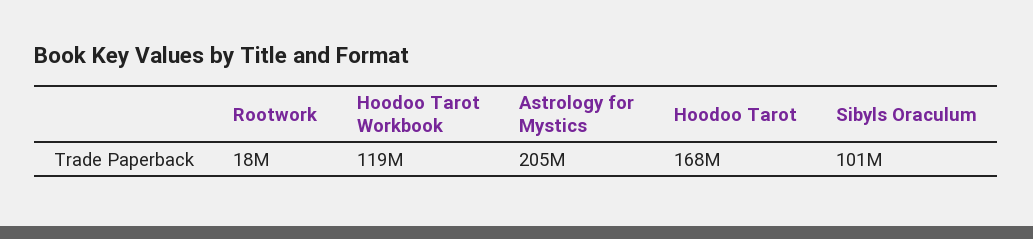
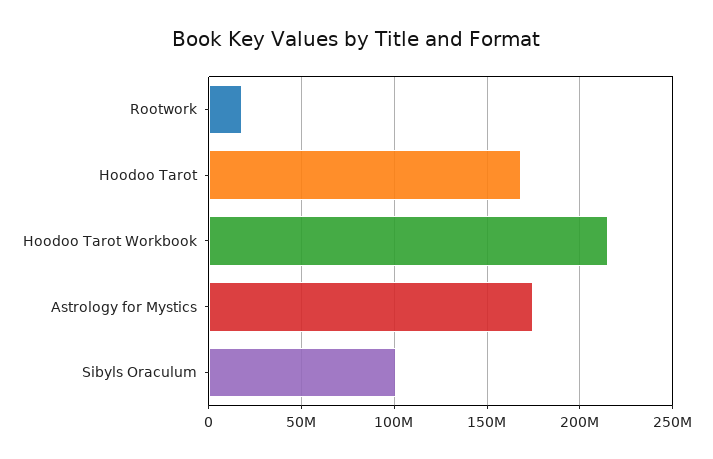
  {
    "Rootwork": 18000000,
-   "Hoodoo Tarot Workbook": 119000000,
+   "Hoodoo Tarot Workbook": 215000000,
-   "Astrology for Mystics": 205000000,
+   "Astrology for Mystics": 175000000,
    "Hoodoo Tarot": 168000000,
    "Sibyls Oraculum": 101000000
  }

